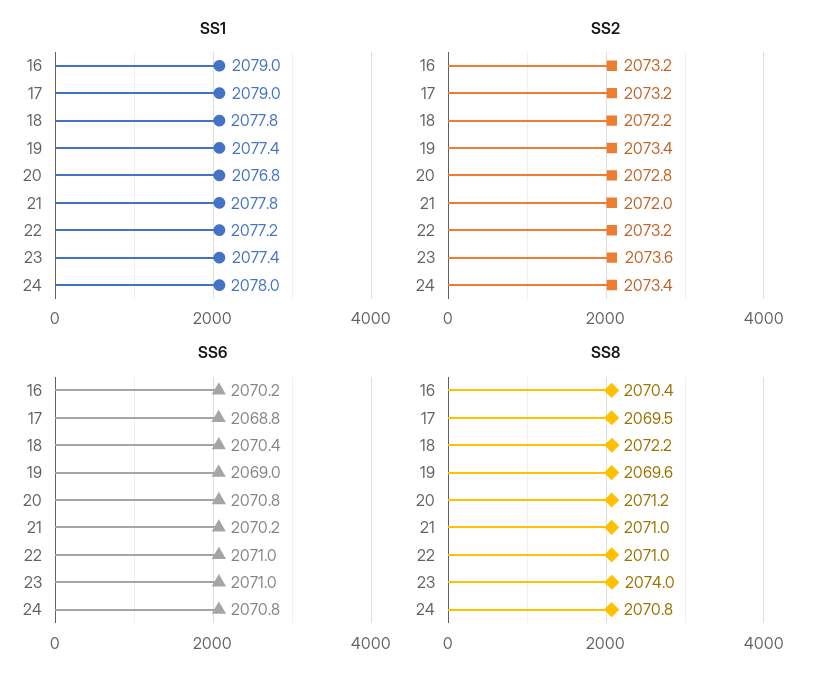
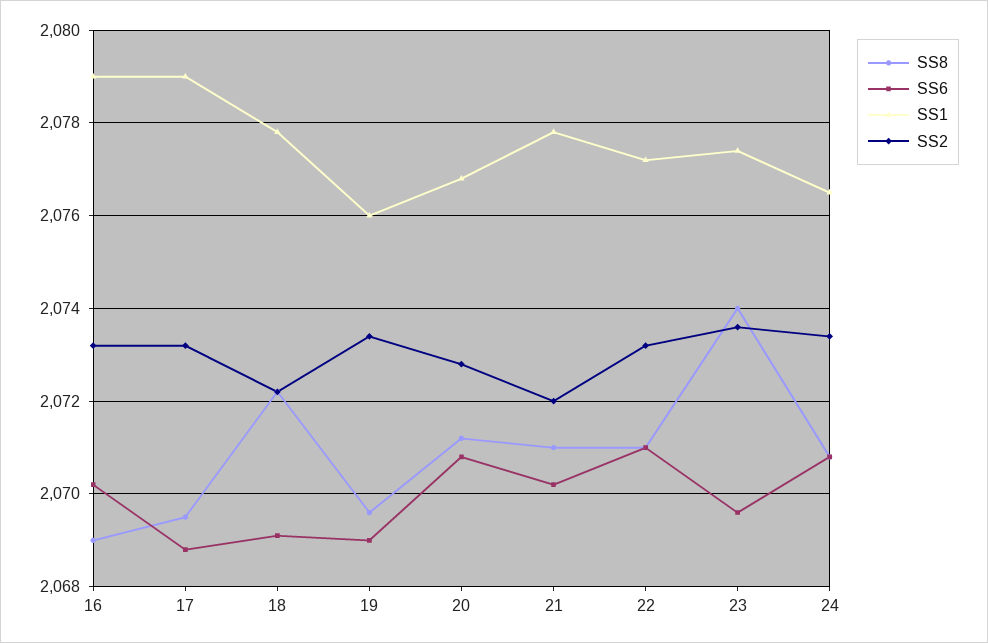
  {
    "SS1": {
      "16": 2079,
      "17": 2079,
      "18": 2077.8,
-     "19": 2077.4,
+     "19": 2076,
      "20": 2076.8,
      "21": 2077.8,
      "22": 2077.2,
      "23": 2077.4,
-     "24": 2078
+     "24": 2076.5
    },
    "SS2": {
      "16": 2073.2,
      "17": 2073.2,
      "18": 2072.2,
      "19": 2073.4,
      "20": 2072.8,
      "21": 2072,
      "22": 2073.2,
      "23": 2073.6,
      "24": 2073.4
    },
    "SS6": {
      "16": 2070.2,
      "17": 2068.8,
-     "18": 2070.4,
+     "18": 2069,
      "19": 2069,
      "20": 2070.8,
      "21": 2070.2,
      "22": 2071,
-     "23": 2071,
+     "23": 2069.5,
      "24": 2070.8
    },
    "SS8": {
-     "16": 2070.4,
+     "16": 2069,
      "17": 2069.5,
      "18": 2072.2,
      "19": 2069.6,
      "20": 2071.2,
      "21": 2071,
      "22": 2071,
      "23": 2074,
      "24": 2070.8
    }
  }

